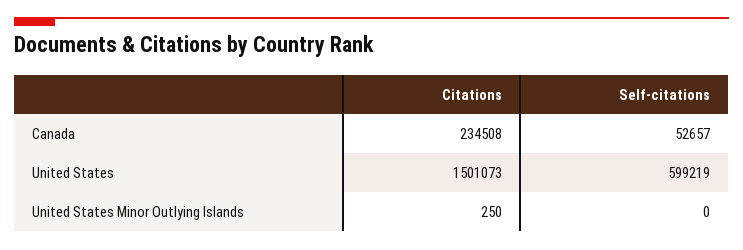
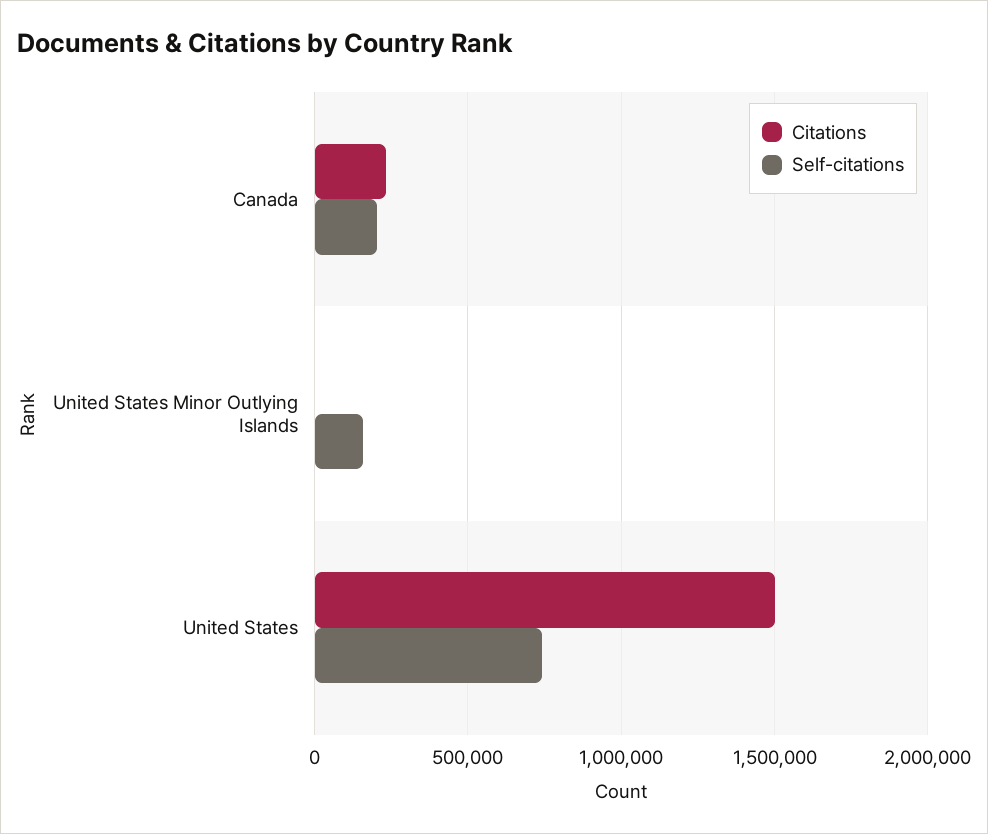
  {
    "Citations": {
      "Canada": 234508,
      "United States": 1501073,
      "United States Minor Outlying Islands": 250
    },
    "Self-citations": {
-     "Canada": 52657,
+     "Canada": 200000,
-     "United States": 599219,
+     "United States": 750000,
-     "United States Minor Outlying Islands": 0
+     "United States Minor Outlying Islands": 150000
    }
  }

